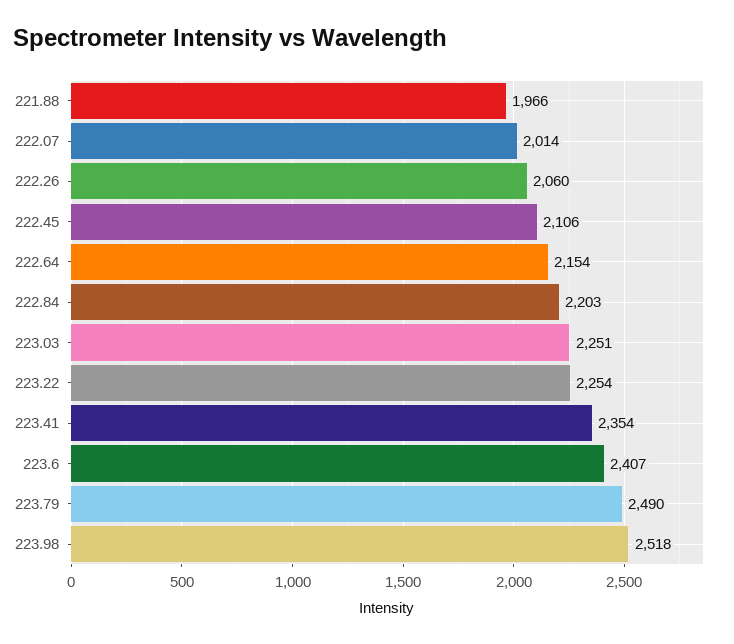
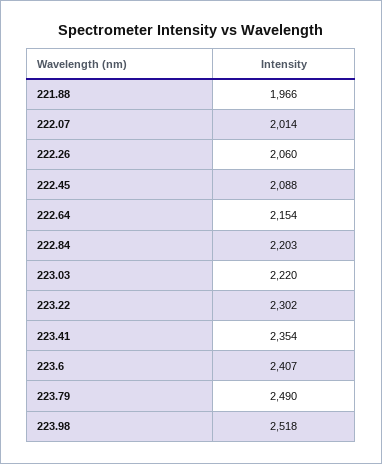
  {
    "221.88": 1966,
    "222.07": 2014,
    "222.26": 2060,
-   "222.45": 2106,
+   "222.45": 2088,
    "222.64": 2154,
    "222.84": 2203,
-   "223.03": 2251,
+   "223.03": 2220,
-   "223.22": 2254,
+   "223.22": 2302,
    "223.41": 2354,
    "223.6": 2407,
    "223.79": 2490,
    "223.98": 2518
  }

